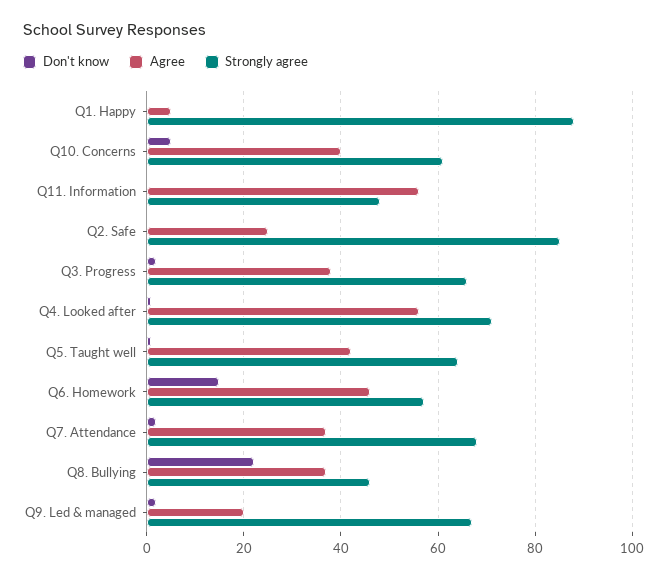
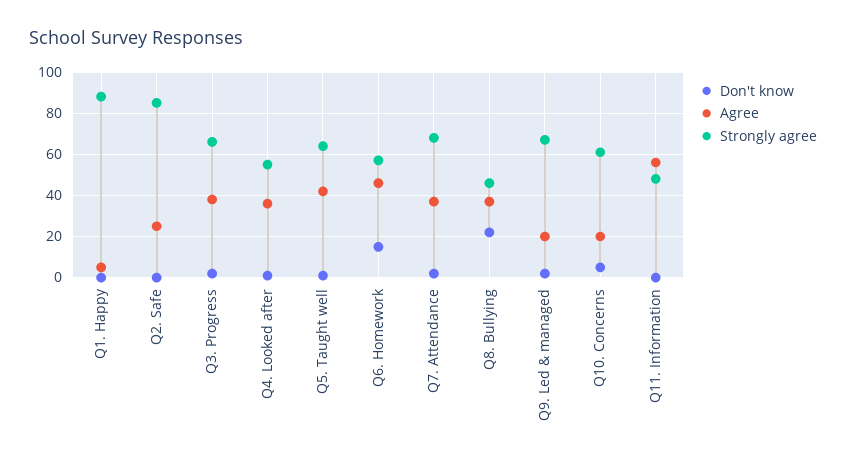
  {
    "Don't know": {
      "Q1. Happy": 0,
      "Q10. Concerns": 5,
      "Q11. Information": 0,
      "Q2. Safe": 0,
      "Q3. Progress": 0,
      "Q4. Looked after": 0,
      "Q5. Taught well": 0,
      "Q6. Homework": 15,
      "Q7. Attendance": 0,
      "Q8. Bullying": 20,
      "Q9. Led & managed": 0
    },
    "Agree": {
      "Q1. Happy": 5,
-     "Q10. Concerns": 40,
+     "Q10. Concerns": 20,
      "Q11. Information": 55,
      "Q2. Safe": 25,
      "Q3. Progress": 40,
-     "Q4. Looked after": 55,
+     "Q4. Looked after": 35,
      "Q5. Taught well": 40,
      "Q6. Homework": 45,
      "Q7. Attendance": 35,
      "Q8. Bullying": 35,
      "Q9. Led & managed": 20
    },
    "Strongly agree": {
      "Q1. Happy": 90,
      "Q10. Concerns": 60,
      "Q11. Information": 50,
      "Q2. Safe": 85,
      "Q3. Progress": 65,
-     "Q4. Looked after": 70,
+     "Q4. Looked after": 55,
      "Q5. Taught well": 65,
      "Q6. Homework": 55,
      "Q7. Attendance": 70,
      "Q8. Bullying": 45,
      "Q9. Led & managed": 65
    }
  }

